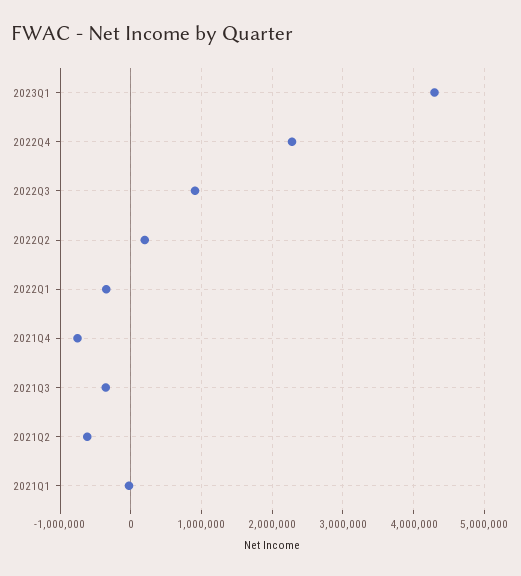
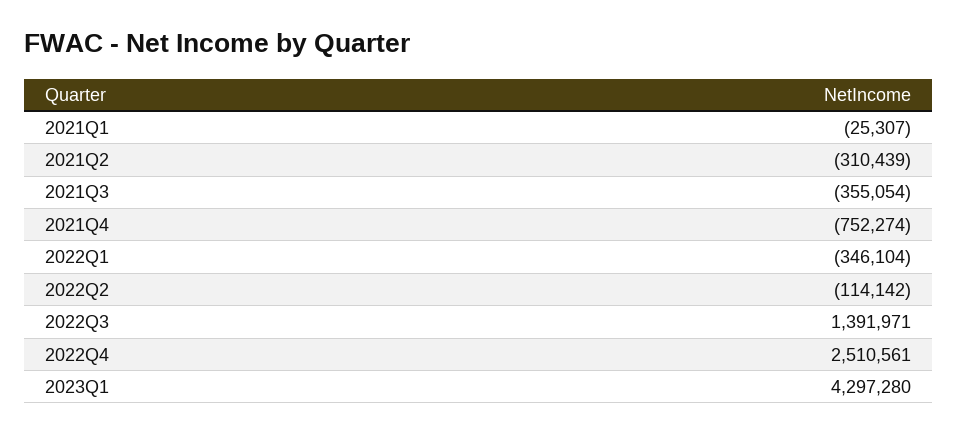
  {
    "2023Q1": 4297280,
-   "2022Q4": 2300000,
+   "2022Q4": 2510561,
-   "2022Q3": 900000,
+   "2022Q3": 1391971,
-   "2022Q2": 200000,
+   "2022Q2": -114142,
    "2022Q1": -346104,
    "2021Q4": -752274,
    "2021Q3": -355054,
-   "2021Q2": -600000,
+   "2021Q2": -310439,
    "2021Q1": -25307
  }

